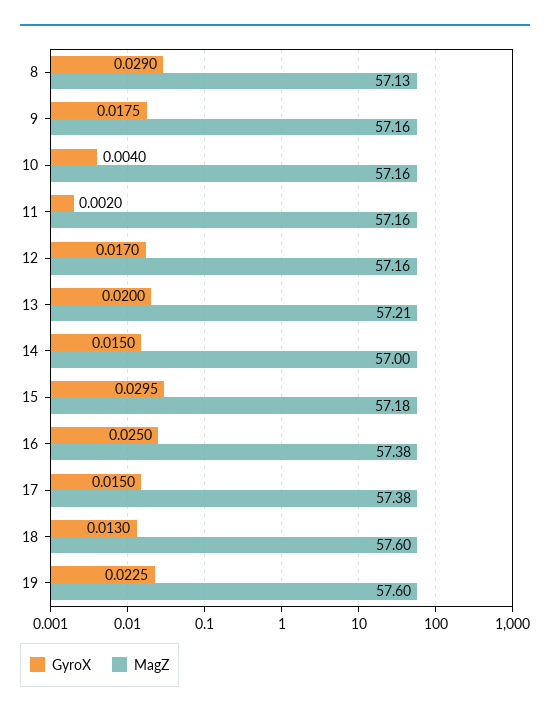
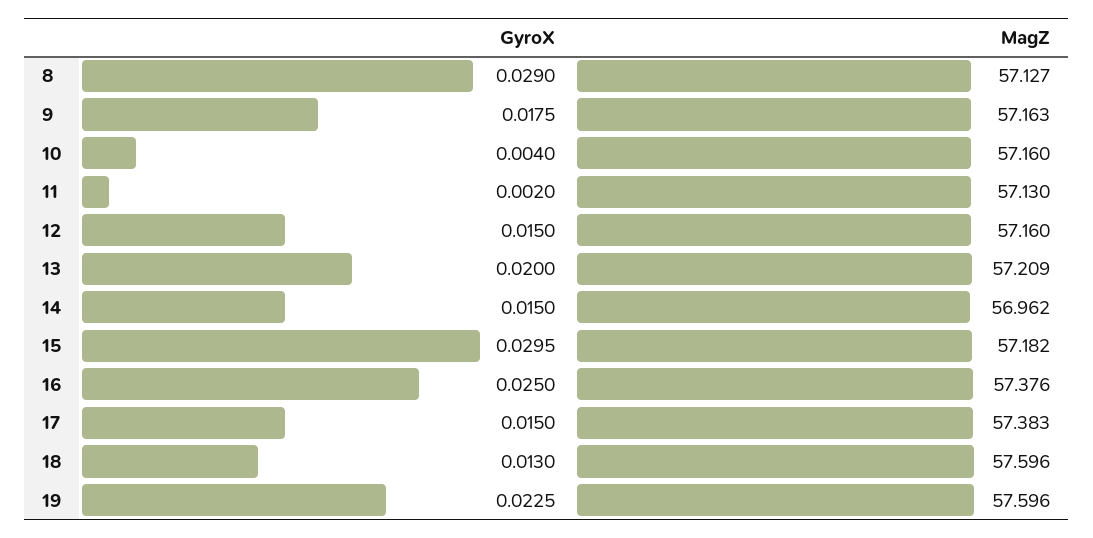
  {
    "GyroX": {
      "8": 0.029,
      "9": 0.0175,
      "10": 0.004,
      "11": 0.002,
-     "12": 0.017,
+     "12": 0.015,
      "13": 0.02,
      "14": 0.015,
      "15": 0.0295,
      "16": 0.025,
      "17": 0.015,
      "18": 0.013,
      "19": 0.0225
    },
    "MagZ": {
      "8": 57.127,
      "9": 57.163,
      "10": 57.16,
-     "11": 57.16,
+     "11": 57.13,
      "12": 57.16,
      "13": 57.209,
-     "14": 57,
+     "14": 56.962,
      "15": 57.182,
      "16": 57.376,
      "17": 57.383,
      "18": 57.596,
      "19": 57.596
    }
  }

